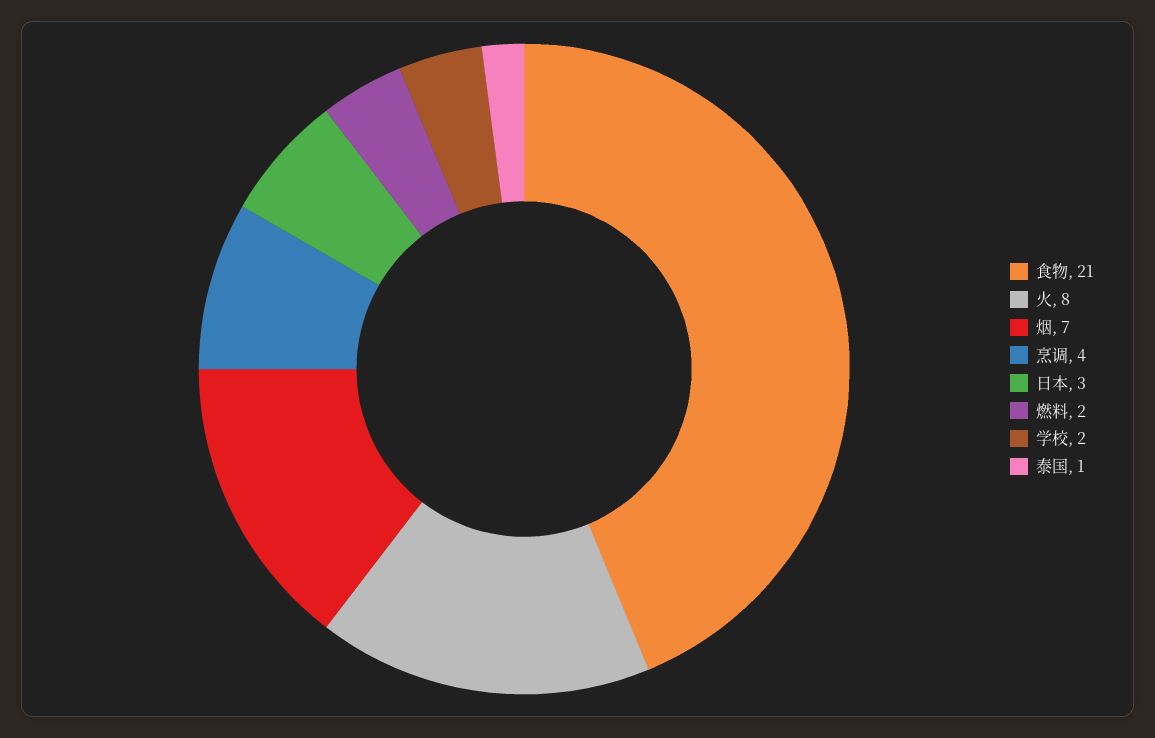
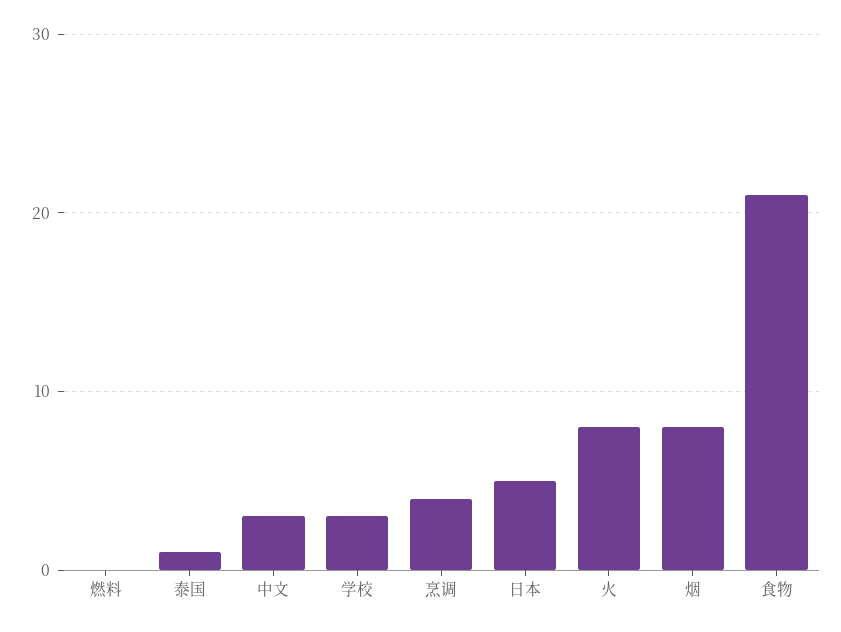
  {
    "食物": 21,
    "火": 8,
-   "烟": 7,
+   "烟": 8,
    "烹调": 4,
-   "日本": 3,
+   "日本": 5,
-   "燃料": 2,
+   "燃料": 0,
-   "学校": 2,
+   "学校": 3,
-   "泰国": 1
+   "泰国": 1,
+   "中文": 3
  }

